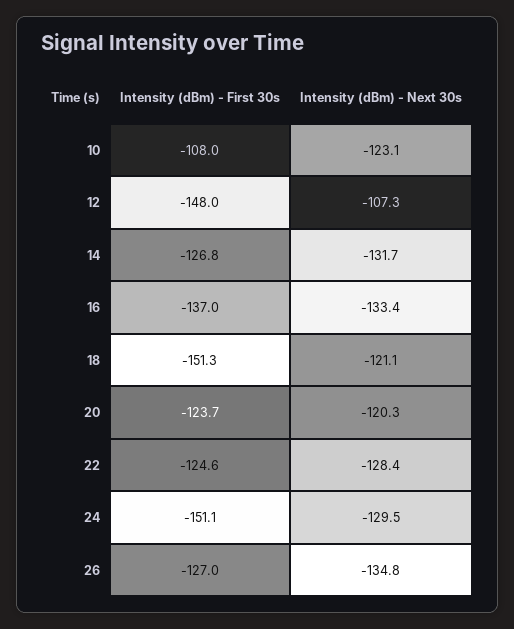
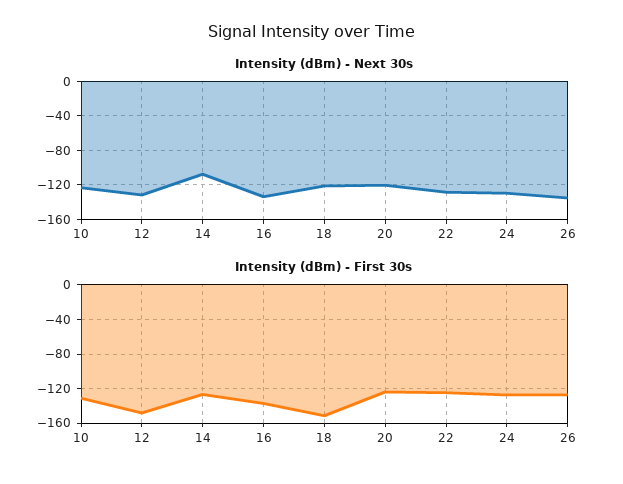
  {
    "Intensity (dBm) - First 30s": {
-     "10": -108,
+     "10": -130,
      "12": -148,
      "14": -126.8,
      "16": -137,
      "18": -151.3,
      "20": -123.7,
      "22": -124.6,
-     "24": -151.1,
+     "24": -130,
      "26": -127
    },
    "Intensity (dBm) - Next 30s": {
      "10": -123.1,
-     "12": -107.3,
+     "12": -130,
-     "14": -131.7,
+     "14": -110,
      "16": -133.4,
      "18": -121.1,
      "20": -120.3,
      "22": -128.4,
      "24": -129.5,
      "26": -134.8
    }
  }

